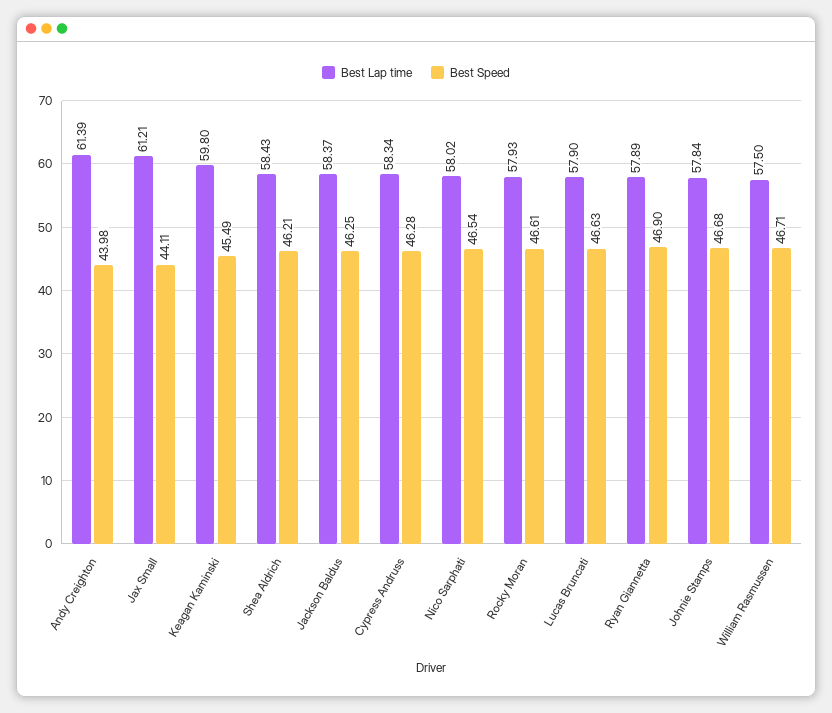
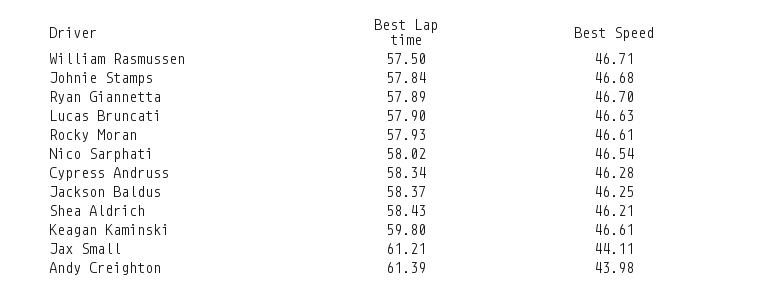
  {
    "Best Lap time": {
      "Andy Creighton": 61.39,
      "Jax Small": 61.21,
      "Keagan Kaminski": 59.8,
      "Shea Aldrich": 58.43,
      "Jackson Baldus": 58.37,
      "Cypress Andruss": 58.34,
      "Nico Sarphati": 58.02,
      "Rocky Moran": 57.93,
      "Lucas Bruncati": 57.9,
      "Ryan Giannetta": 57.89,
      "Johnie Stamps": 57.84,
      "William Rasmussen": 57.5
    },
    "Best Speed": {
      "Andy Creighton": 43.98,
      "Jax Small": 44.11,
-     "Keagan Kaminski": 45.49,
+     "Keagan Kaminski": 46.61,
      "Shea Aldrich": 46.21,
      "Jackson Baldus": 46.25,
      "Cypress Andruss": 46.28,
      "Nico Sarphati": 46.54,
      "Rocky Moran": 46.61,
      "Lucas Bruncati": 46.63,
-     "Ryan Giannetta": 46.9,
+     "Ryan Giannetta": 46.7,
      "Johnie Stamps": 46.68,
      "William Rasmussen": 46.71
    }
  }

